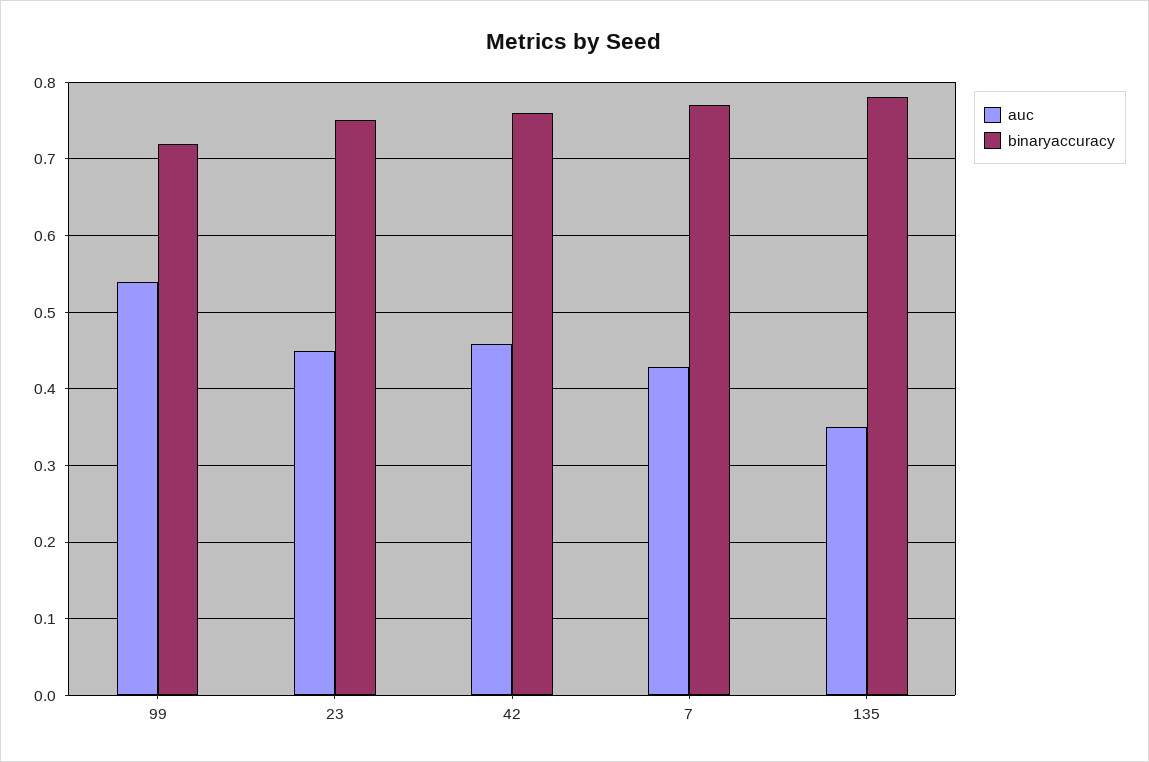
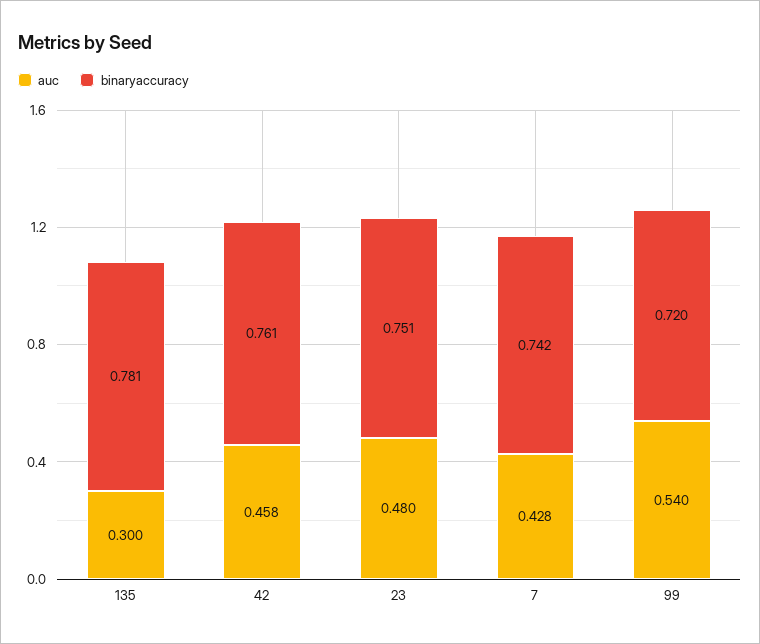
  {
    "auc": {
      "99": 0.54,
-     "23": 0.45,
+     "23": 0.48,
      "42": 0.458,
      "7": 0.428,
-     "135": 0.35
+     "135": 0.3
    },
    "binaryaccuracy": {
      "99": 0.72,
      "23": 0.751,
      "42": 0.761,
-     "7": 0.77,
+     "7": 0.742,
      "135": 0.781
    }
  }

